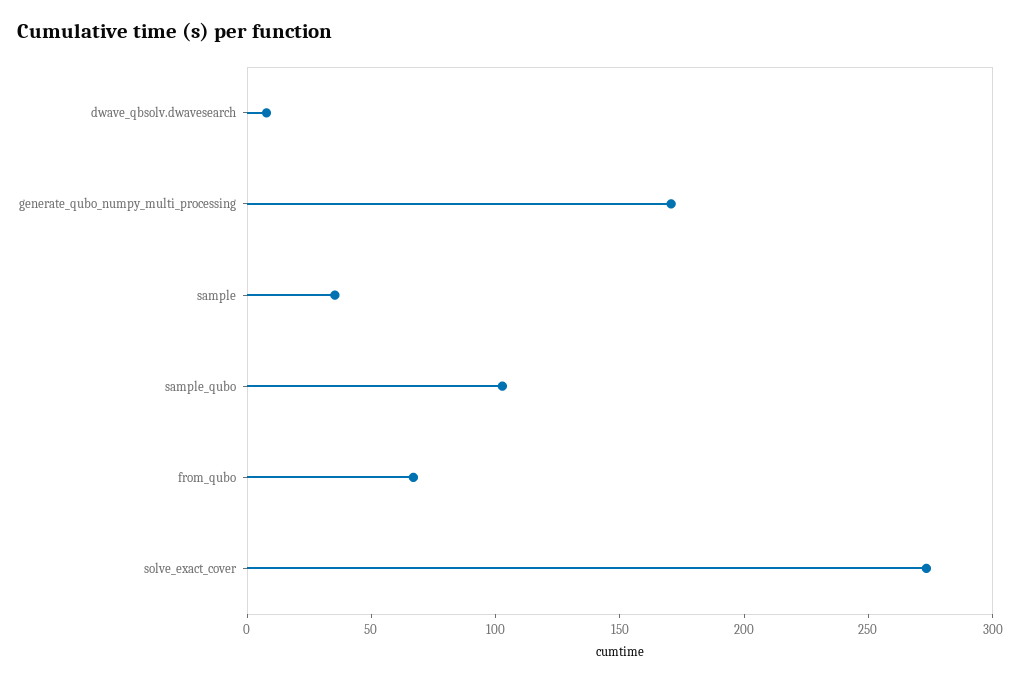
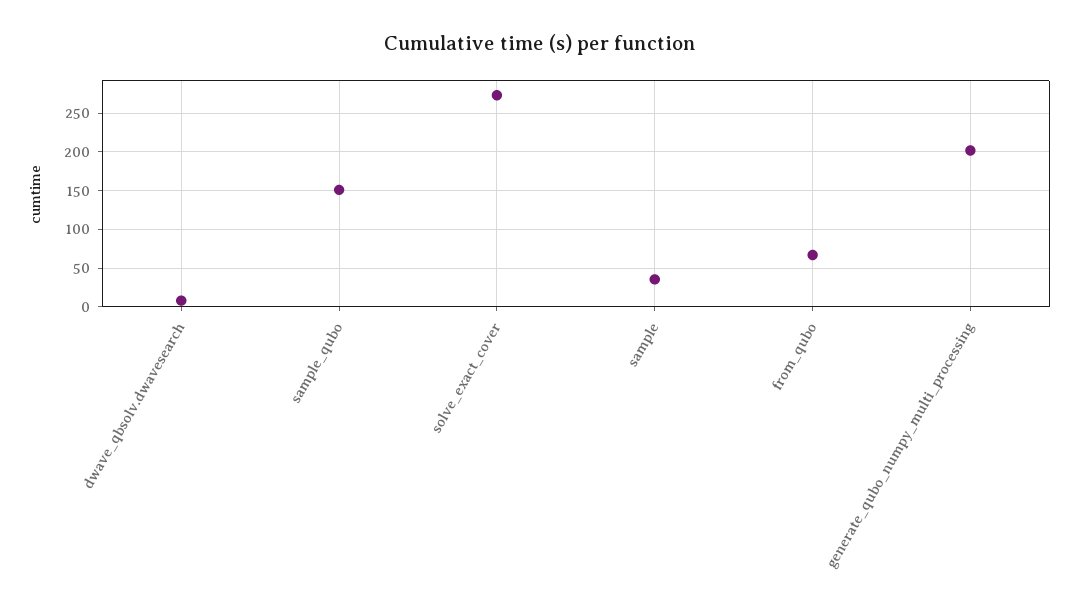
  {
    "dwave_qbsolv.dwavesearch": 10,
-   "generate_qubo_numpy_multi_processing": 170,
+   "generate_qubo_numpy_multi_processing": 200,
    "sample": 40,
-   "sample_qubo": 100,
+   "sample_qubo": 150,
    "from_qubo": 70,
    "solve_exact_cover": 270
  }

